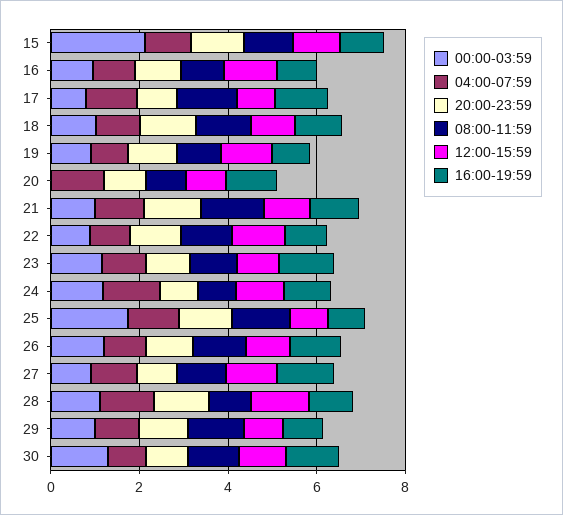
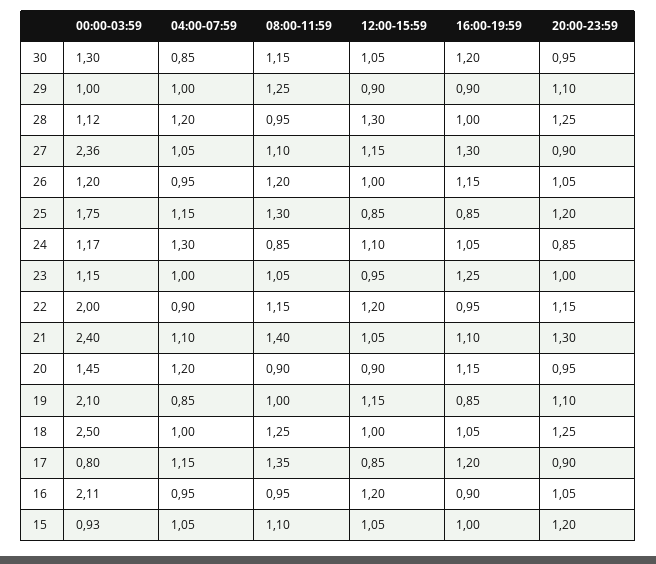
  {
    "00:00-03:59": {
-     "15": 2,
+     "15": 0.93,
-     "16": 1,
+     "16": 2.11,
      "17": 0.8,
-     "18": 1,
+     "18": 2.5,
-     "19": 1,
+     "19": 2.1,
-     "20": 0,
+     "20": 1.45,
-     "21": 1,
+     "21": 2.4,
-     "22": 1,
+     "22": 2,
      "23": 1.15,
      "24": 1.17,
      "25": 1.75,
      "26": 1.2,
-     "27": 1,
+     "27": 2.36,
      "28": 1.12,
      "29": 1,
      "30": 1.3
    },
    "04:00-07:59": {
      "15": 1.05,
      "16": 0.95,
      "17": 1.15,
      "18": 1,
      "19": 0.85,
      "20": 1.2,
      "21": 1.1,
      "22": 0.9,
      "23": 1,
      "24": 1.3,
      "25": 1.15,
      "26": 0.95,
      "27": 1.05,
      "28": 1.2,
      "29": 1,
      "30": 0.85
    },
    "20:00-23:59": {
      "15": 1.2,
      "16": 1.05,
      "17": 0.9,
      "18": 1.25,
      "19": 1.1,
      "20": 0.95,
      "21": 1.3,
      "22": 1.15,
      "23": 1,
      "24": 0.85,
      "25": 1.2,
      "26": 1.05,
      "27": 0.9,
      "28": 1.25,
      "29": 1.1,
      "30": 0.95
    },
    "08:00-11:59": {
      "15": 1.1,
      "16": 0.95,
      "17": 1.35,
      "18": 1.25,
      "19": 1,
      "20": 0.9,
      "21": 1.4,
      "22": 1.15,
      "23": 1.05,
      "24": 0.85,
      "25": 1.3,
      "26": 1.2,
      "27": 1.1,
      "28": 0.95,
      "29": 1.25,
      "30": 1.15
    },
    "12:00-15:59": {
      "15": 1.05,
      "16": 1.2,
      "17": 0.85,
      "18": 1,
      "19": 1.15,
      "20": 0.9,
      "21": 1.05,
      "22": 1.2,
      "23": 0.95,
      "24": 1.1,
      "25": 0.85,
      "26": 1,
      "27": 1.15,
      "28": 1.3,
      "29": 0.9,
      "30": 1.05
    },
    "16:00-19:59": {
      "15": 1,
      "16": 0.9,
      "17": 1.2,
      "18": 1.05,
      "19": 0.85,
      "20": 1.15,
      "21": 1.1,
      "22": 0.95,
      "23": 1.25,
      "24": 1.05,
      "25": 0.85,
      "26": 1.15,
      "27": 1.3,
      "28": 1,
      "29": 0.9,
      "30": 1.2
    }
  }

